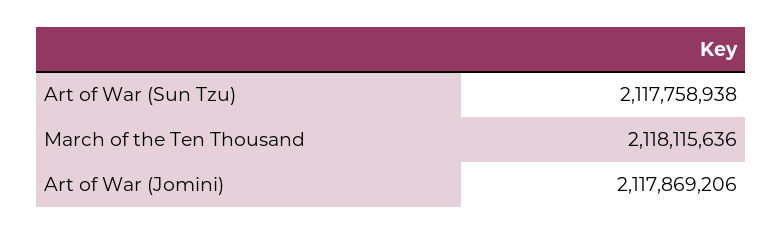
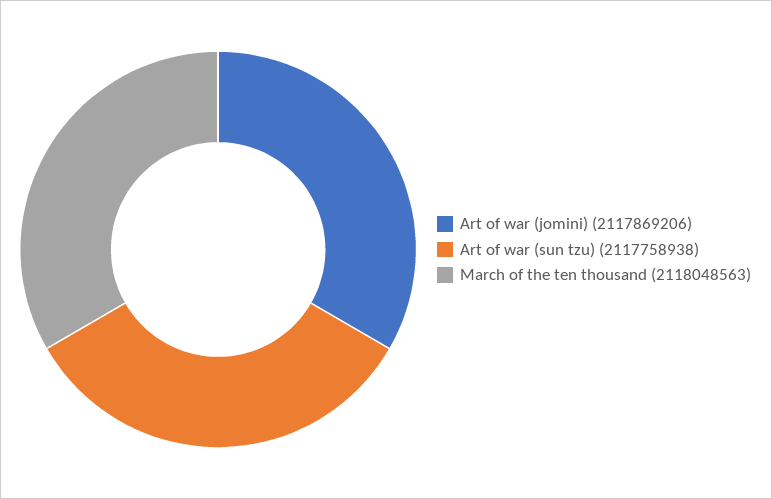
  {
    "Art of War (Sun Tzu)": 2117758938,
-   "March of the Ten Thousand": 2118115636,
+   "March of the Ten Thousand": 2118048563,
    "Art of War (Jomini)": 2117869206
  }

